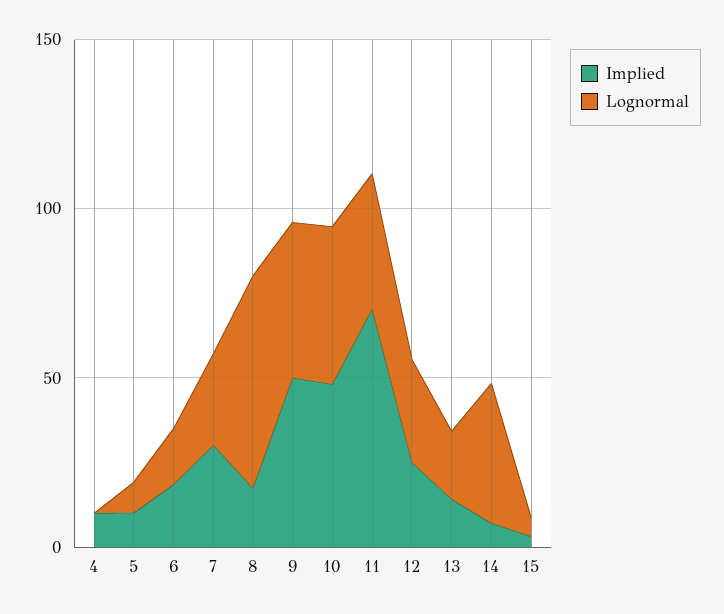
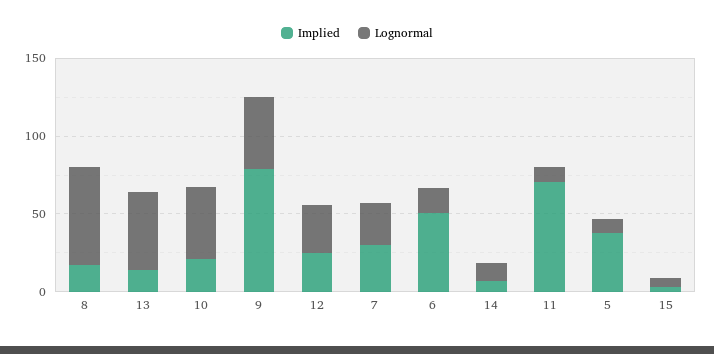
  {
    "Implied": {
-     "4": 10,
-     "5": 10,
+     "5": 40,
-     "6": 20,
+     "6": 50,
      "7": 30,
      "8": 20,
-     "9": 50,
+     "9": 80,
-     "10": 50,
+     "10": 20,
      "11": 70,
      "12": 30,
      "13": 10,
      "14": 10,
      "15": 0
    },
    "Lognormal": {
-     "4": 0,
      "5": 10,
      "6": 20,
      "7": 30,
      "8": 60,
      "9": 50,
      "10": 50,
-     "11": 40,
+     "11": 10,
      "12": 30,
-     "13": 20,
+     "13": 50,
-     "14": 40,
+     "14": 10,
      "15": 10
    }
  }

